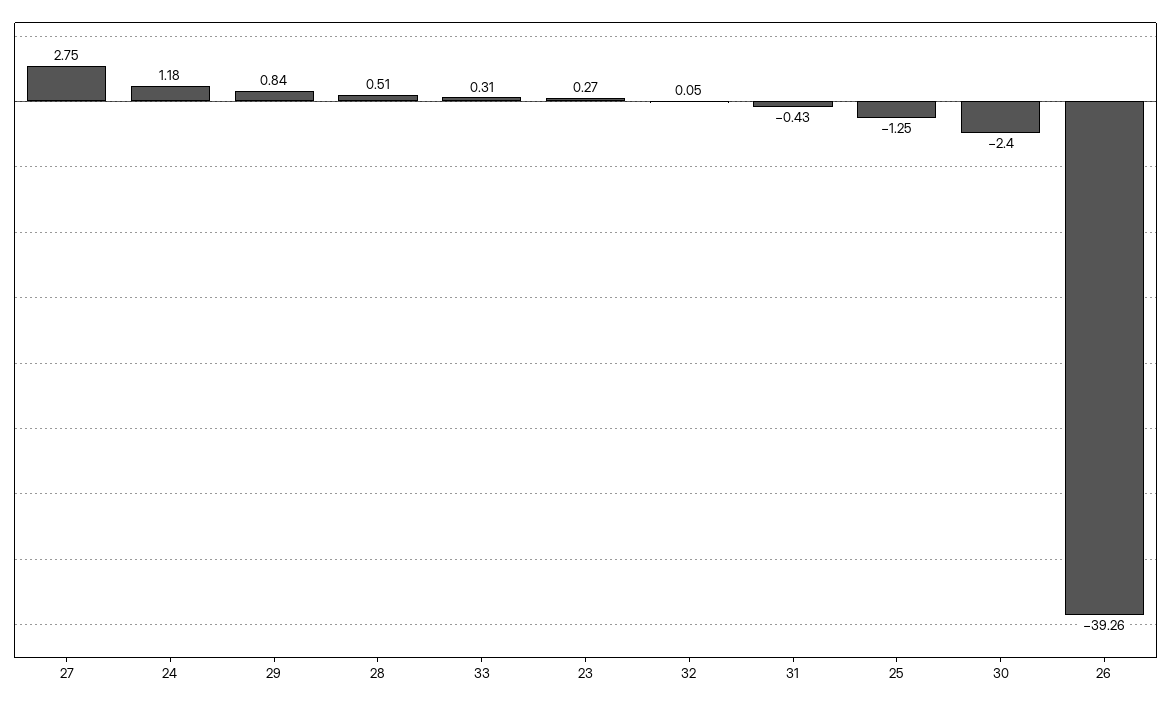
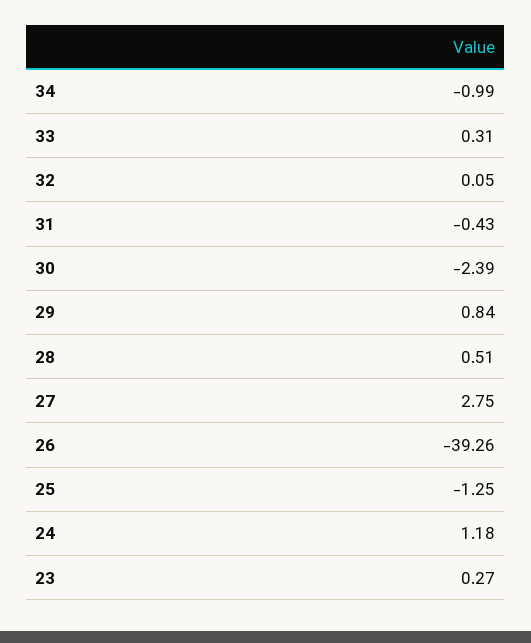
  {
    "27": 2.75,
    "24": 1.18,
    "29": 0.84,
    "28": 0.51,
    "33": 0.31,
    "23": 0.27,
    "32": 0.05,
    "31": -0.43,
    "25": -1.25,
-   "30": -2.4,
+   "30": -2.39,
-   "26": -39.26
+   "26": -39.26,
+   "34": -0.99
  }

